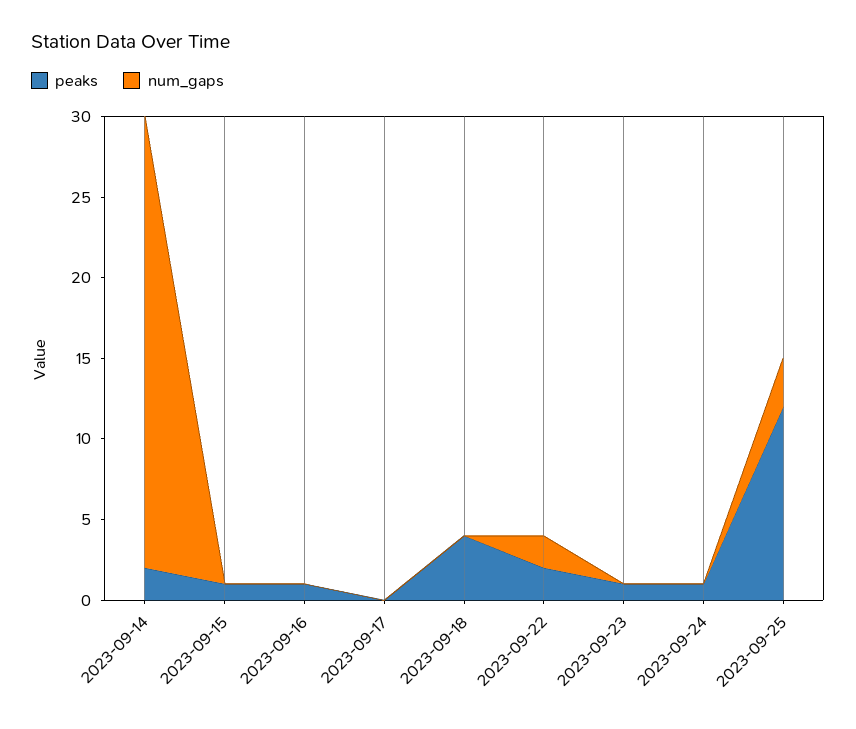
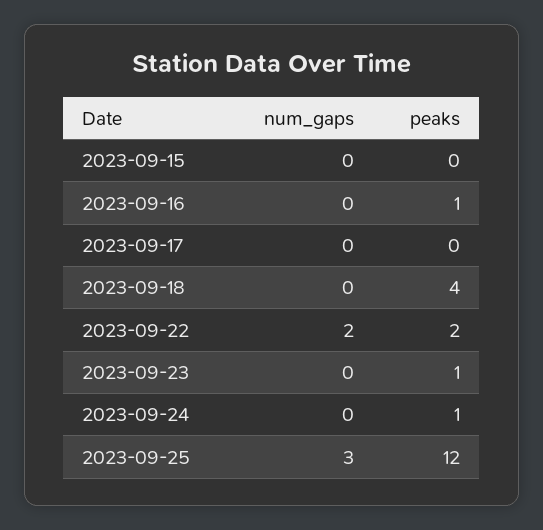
  {
    "peaks": {
-     "2023-09-14": 2,
-     "2023-09-15": 1,
+     "2023-09-15": 0,
      "2023-09-16": 1,
      "2023-09-17": 0,
      "2023-09-18": 4,
      "2023-09-22": 2,
      "2023-09-23": 1,
      "2023-09-24": 1,
      "2023-09-25": 12
    },
    "num_gaps": {
-     "2023-09-14": 28,
      "2023-09-15": 0,
      "2023-09-16": 0,
      "2023-09-17": 0,
      "2023-09-18": 0,
      "2023-09-22": 2,
      "2023-09-23": 0,
      "2023-09-24": 0,
      "2023-09-25": 3
    }
  }

